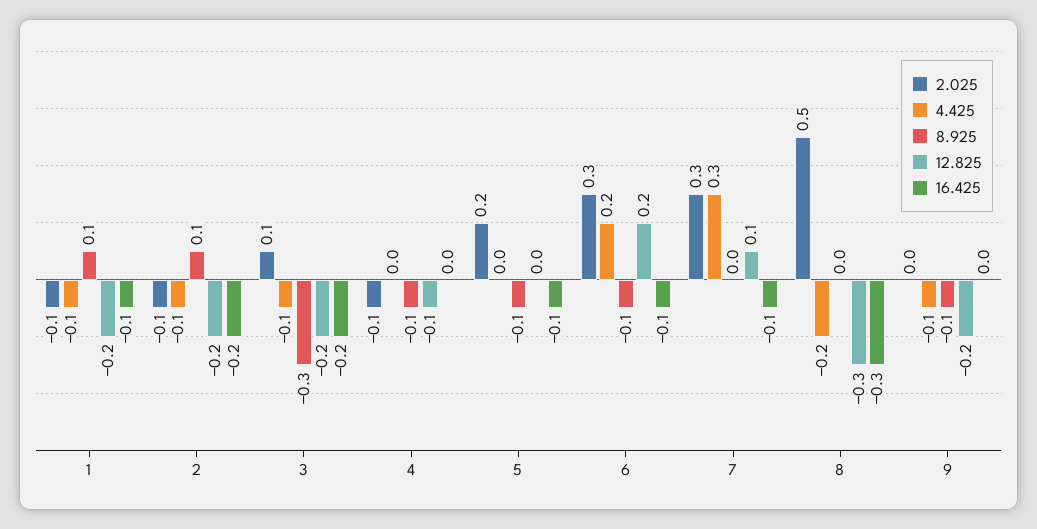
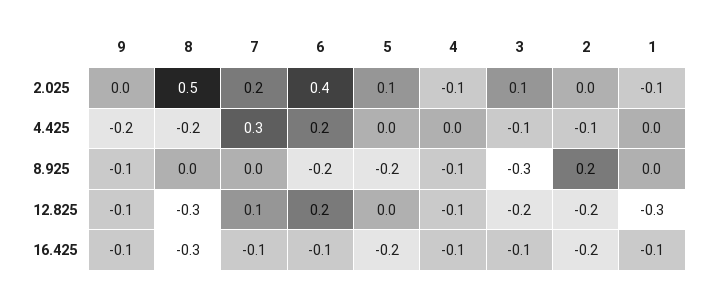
  {
    "2.025": {
      "1": -0.1,
-     "2": -0.1,
+     "2": 0,
      "3": 0.1,
      "4": -0.1,
-     "5": 0.2,
+     "5": 0.1,
-     "6": 0.3,
+     "6": 0.4,
-     "7": 0.3,
+     "7": 0.2,
      "8": 0.5,
      "9": 0
    },
    "4.425": {
-     "1": -0.1,
+     "1": 0,
      "2": -0.1,
      "3": -0.1,
      "4": 0,
      "5": 0,
      "6": 0.2,
      "7": 0.3,
      "8": -0.2,
-     "9": -0.1
+     "9": -0.2
    },
    "8.925": {
-     "1": 0.1,
+     "1": 0,
-     "2": 0.1,
+     "2": 0.2,
      "3": -0.3,
      "4": -0.1,
-     "5": -0.1,
+     "5": -0.2,
-     "6": -0.1,
+     "6": -0.2,
      "7": 0,
      "8": 0,
      "9": -0.1
    },
    "12.825": {
-     "1": -0.2,
+     "1": -0.3,
      "2": -0.2,
      "3": -0.2,
      "4": -0.1,
      "5": 0,
      "6": 0.2,
      "7": 0.1,
      "8": -0.3,
-     "9": -0.2
+     "9": -0.1
    },
    "16.425": {
      "1": -0.1,
      "2": -0.2,
-     "3": -0.2,
+     "3": -0.1,
-     "4": 0,
+     "4": -0.1,
-     "5": -0.1,
+     "5": -0.2,
      "6": -0.1,
      "7": -0.1,
      "8": -0.3,
-     "9": 0
+     "9": -0.1
    }
  }

